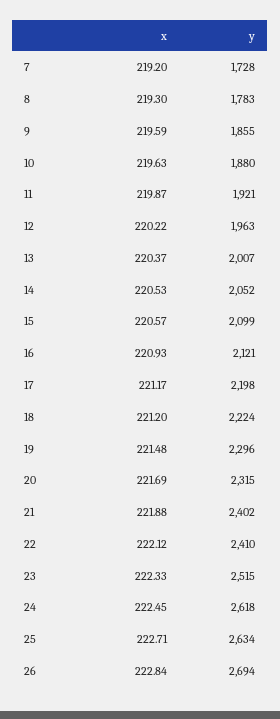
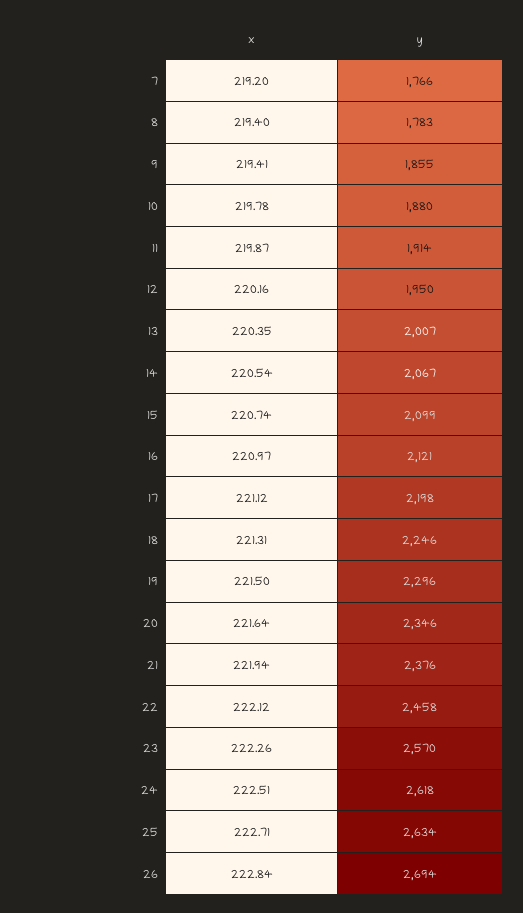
  {
    "x": {
      "7": 219.2,
-     "8": 219.3,
+     "8": 219.4,
-     "9": 219.59,
+     "9": 219.41,
-     "10": 219.63,
+     "10": 219.78,
      "11": 219.87,
-     "12": 220.22,
+     "12": 220.16,
-     "13": 220.37,
+     "13": 220.35,
-     "14": 220.53,
+     "14": 220.54,
-     "15": 220.57,
+     "15": 220.74,
-     "16": 220.93,
+     "16": 220.97,
-     "17": 221.17,
+     "17": 221.12,
-     "18": 221.2,
+     "18": 221.31,
-     "19": 221.48,
+     "19": 221.5,
-     "20": 221.69,
+     "20": 221.64,
-     "21": 221.88,
+     "21": 221.94,
      "22": 222.12,
-     "23": 222.33,
+     "23": 222.26,
-     "24": 222.45,
+     "24": 222.51,
      "25": 222.71,
      "26": 222.84
    },
    "y": {
-     "7": 1728,
+     "7": 1766,
      "8": 1783,
      "9": 1855,
      "10": 1880,
-     "11": 1921,
+     "11": 1914,
-     "12": 1963,
+     "12": 1950,
      "13": 2007,
-     "14": 2052,
+     "14": 2067,
      "15": 2099,
      "16": 2121,
      "17": 2198,
-     "18": 2224,
+     "18": 2246,
      "19": 2296,
-     "20": 2315,
+     "20": 2346,
-     "21": 2402,
+     "21": 2376,
-     "22": 2410,
+     "22": 2458,
-     "23": 2515,
+     "23": 2570,
      "24": 2618,
      "25": 2634,
      "26": 2694
    }
  }

